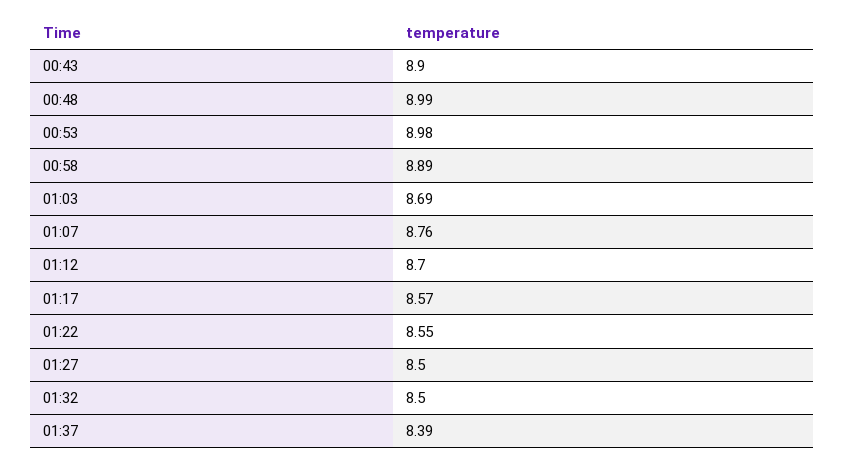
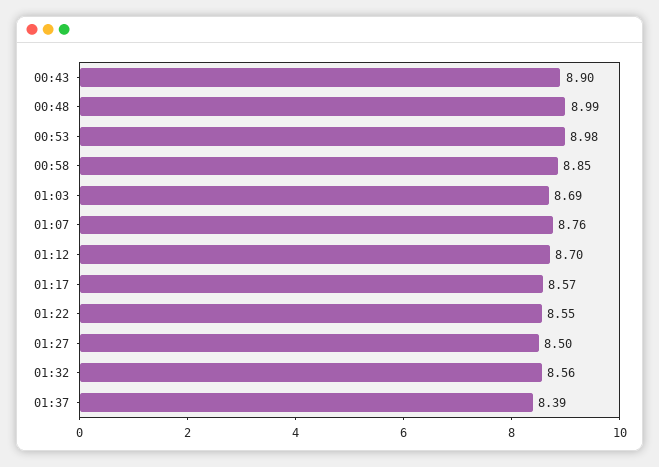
  {
    "00:43": 8.9,
    "00:48": 8.99,
    "00:53": 8.98,
-   "00:58": 8.89,
+   "00:58": 8.85,
    "01:03": 8.69,
    "01:07": 8.76,
    "01:12": 8.7,
    "01:17": 8.57,
    "01:22": 8.55,
    "01:27": 8.5,
-   "01:32": 8.5,
+   "01:32": 8.56,
    "01:37": 8.39
  }

